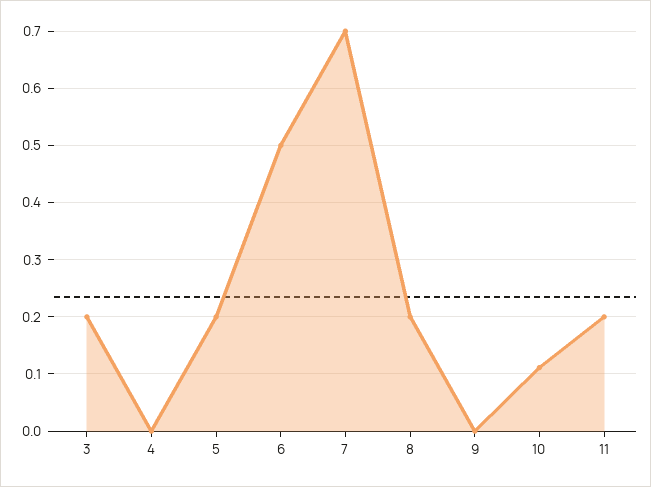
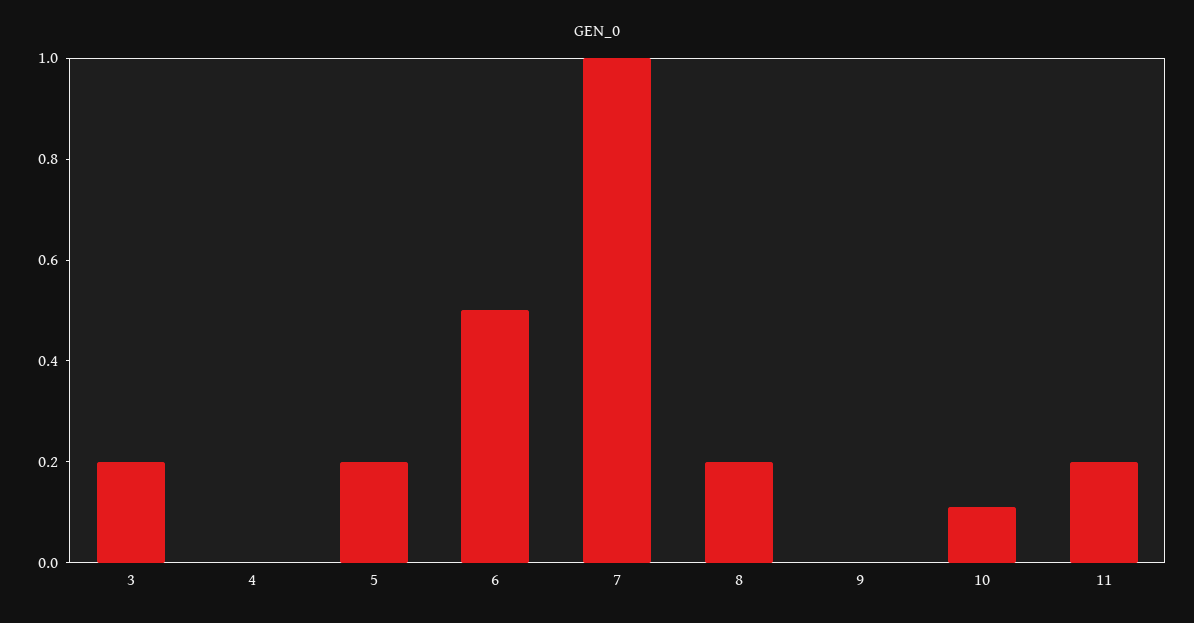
  {
    "3": 0.2,
    "4": 0,
    "5": 0.2,
    "6": 0.5,
-   "7": 0.7,
+   "7": 1,
    "8": 0.2,
    "9": 0,
    "10": 0.12,
    "11": 0.2
  }

